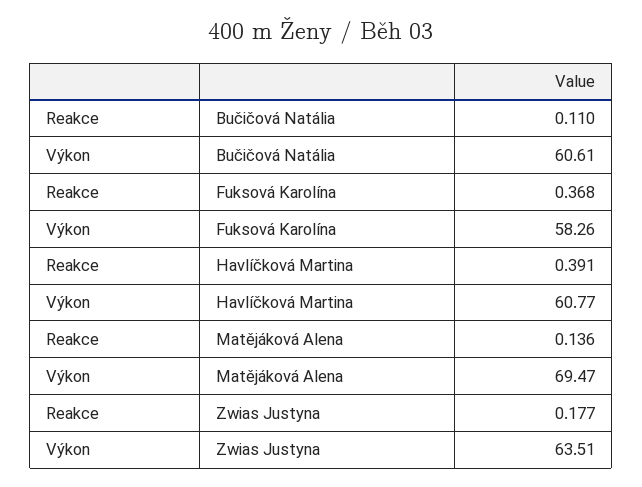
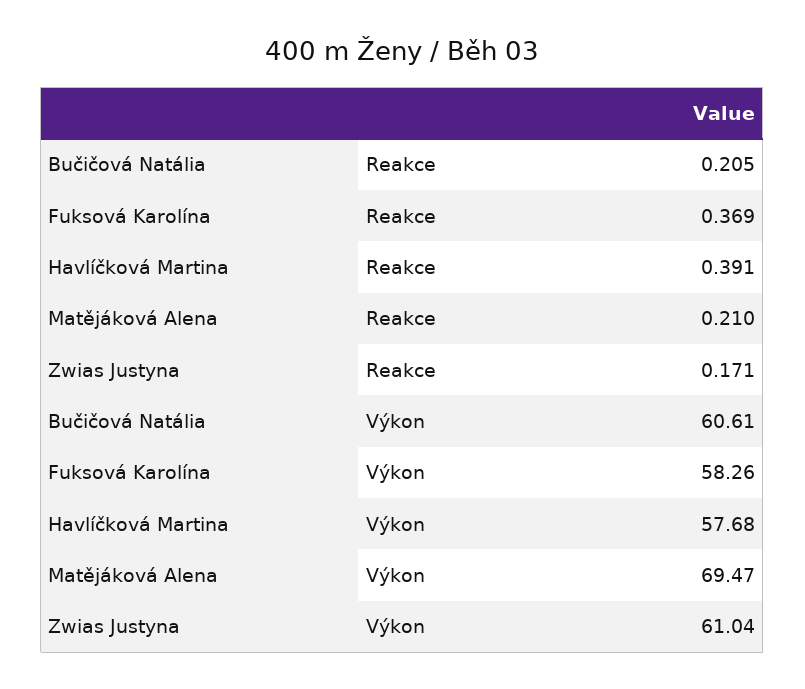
  {
    "Reakce": {
-     "Bučičová Natália": 0.11,
+     "Bučičová Natália": 0.205,
-     "Fuksová Karolína": 0.368,
+     "Fuksová Karolína": 0.369,
      "Havlíčková Martina": 0.391,
-     "Matějáková Alena": 0.136,
+     "Matějáková Alena": 0.21,
-     "Zwias Justyna": 0.177
+     "Zwias Justyna": 0.171
    },
    "Výkon": {
      "Bučičová Natália": 60.61,
      "Fuksová Karolína": 58.26,
-     "Havlíčková Martina": 60.77,
+     "Havlíčková Martina": 57.68,
      "Matějáková Alena": 69.47,
-     "Zwias Justyna": 63.51
+     "Zwias Justyna": 61.04
    }
  }

